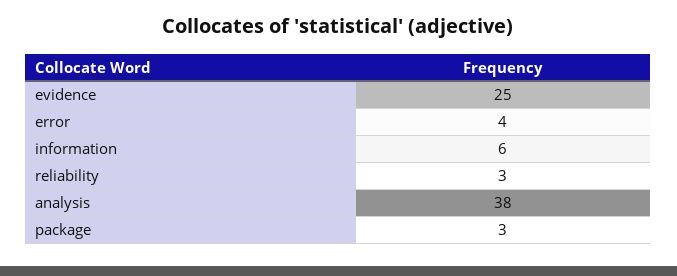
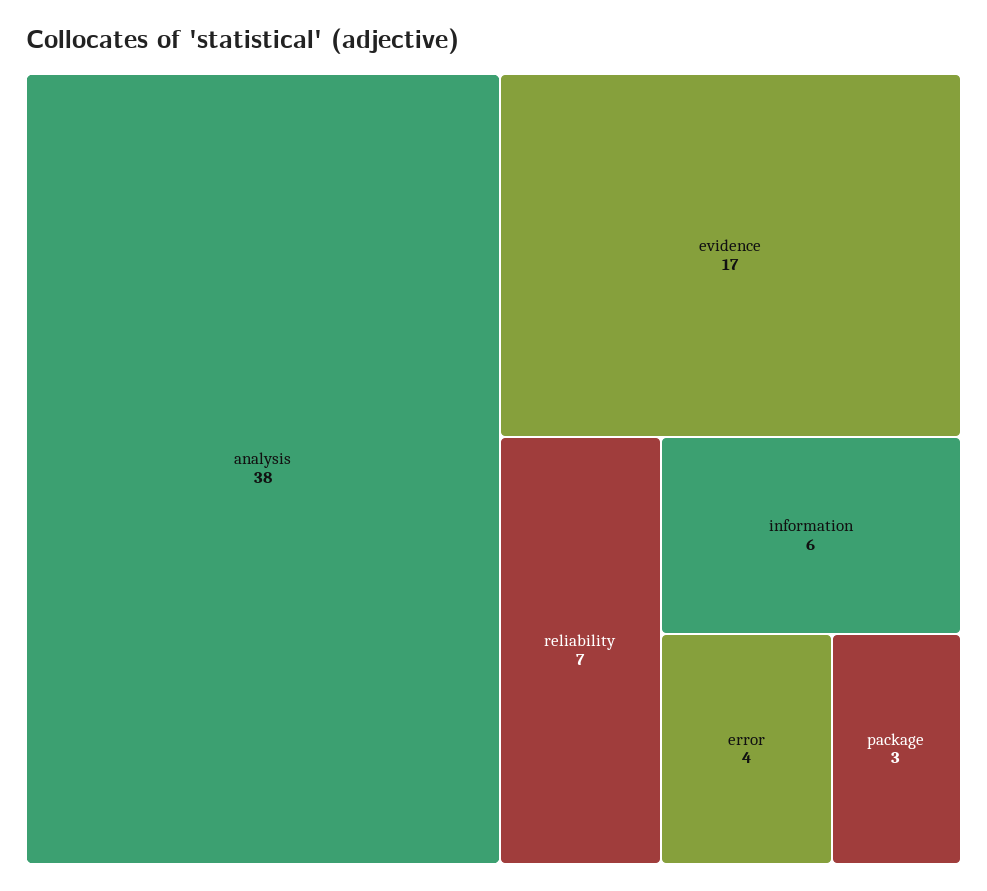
  {
-   "evidence": 25,
+   "evidence": 17,
    "error": 4,
    "information": 6,
-   "reliability": 3,
+   "reliability": 7,
    "analysis": 38,
    "package": 3
  }

